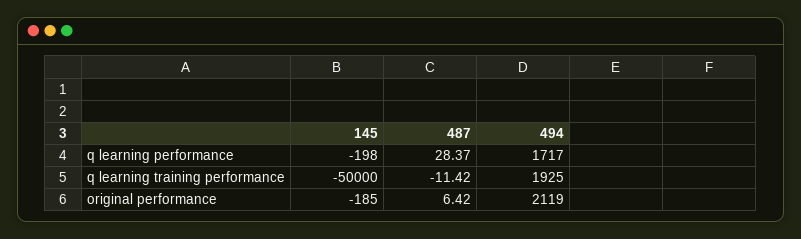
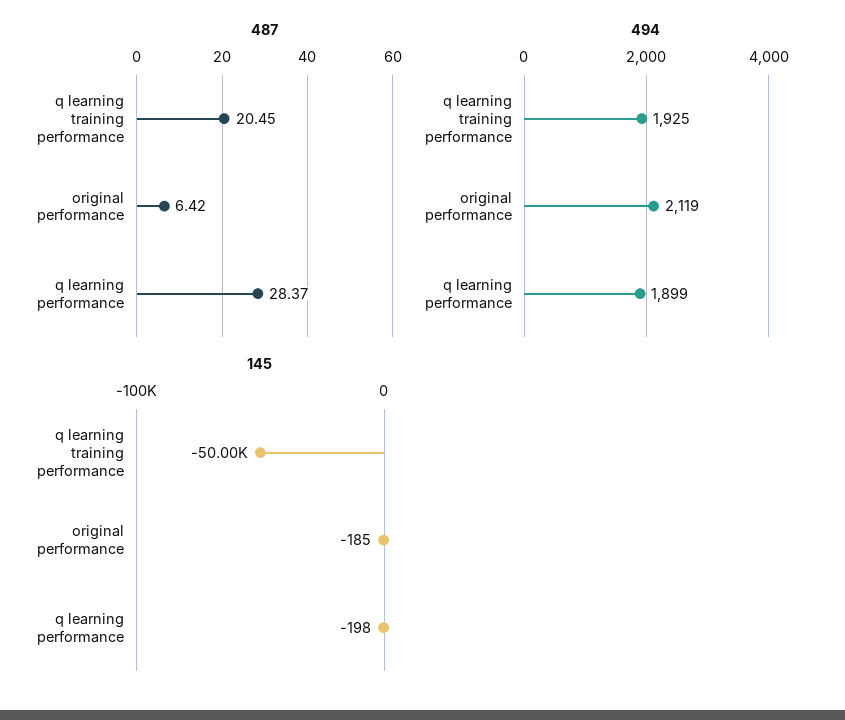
  {
    "145": {
      "q learning performance": -198,
      "q learning training performance": -50000,
      "original performance": -185
    },
    "487": {
      "q learning performance": 28.37,
-     "q learning training performance": -11.42,
+     "q learning training performance": 20.45,
      "original performance": 6.42
    },
    "494": {
-     "q learning performance": 1717,
+     "q learning performance": 1899,
      "q learning training performance": 1925,
      "original performance": 2119
    }
  }

